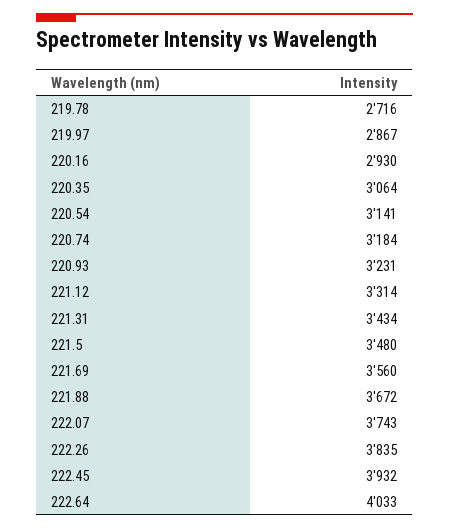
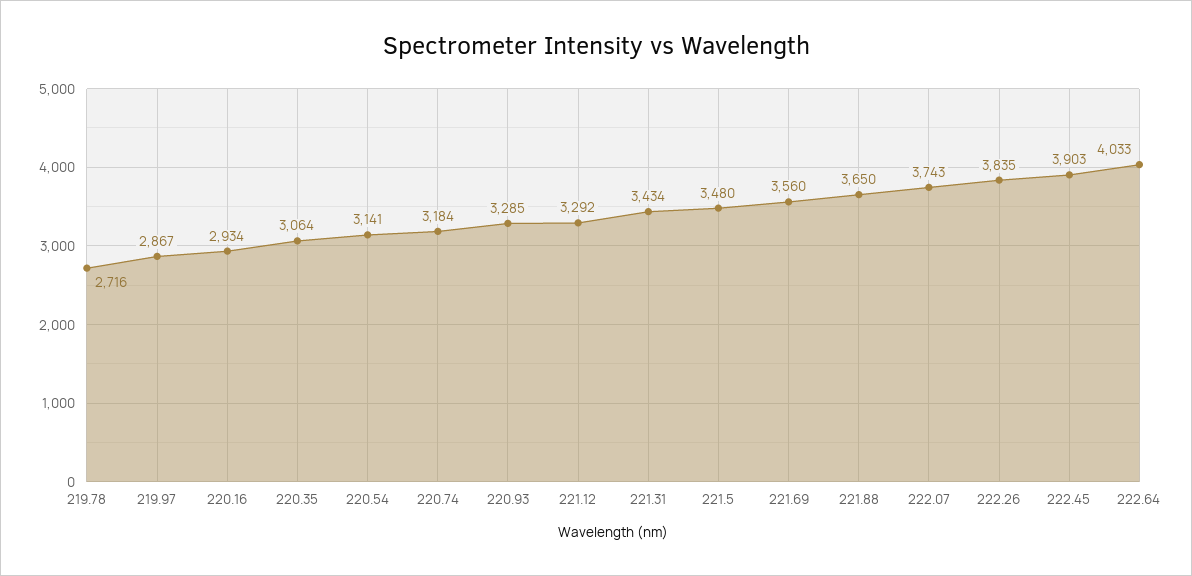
  {
    "219.78": 2716,
    "219.97": 2867,
-   "220.16": 2930,
+   "220.16": 2934,
    "220.35": 3064,
    "220.54": 3141,
    "220.74": 3184,
-   "220.93": 3231,
+   "220.93": 3285,
-   "221.12": 3314,
+   "221.12": 3292,
    "221.31": 3434,
    "221.5": 3480,
    "221.69": 3560,
-   "221.88": 3672,
+   "221.88": 3650,
    "222.07": 3743,
    "222.26": 3835,
-   "222.45": 3932,
+   "222.45": 3903,
    "222.64": 4033
  }

